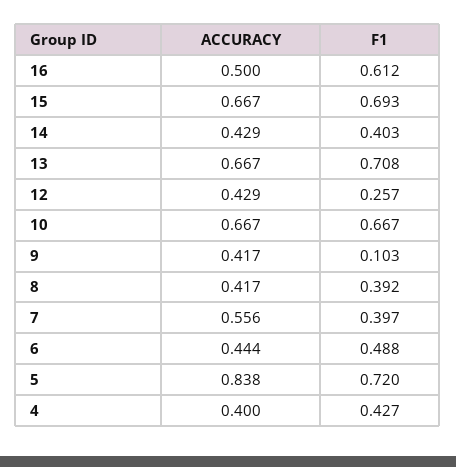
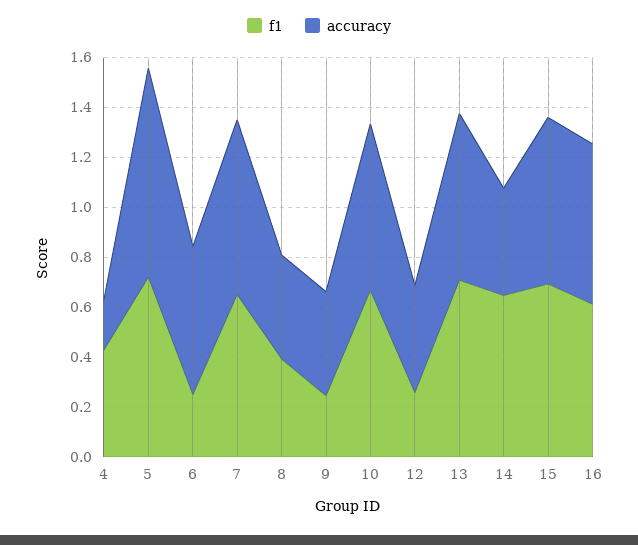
  {
    "ACCURACY": {
-     "16": 0.5,
+     "16": 0.65,
      "15": 0.667,
      "14": 0.429,
      "13": 0.667,
      "12": 0.429,
      "10": 0.667,
      "9": 0.417,
      "8": 0.417,
-     "7": 0.556,
+     "7": 0.7,
-     "6": 0.444,
+     "6": 0.6,
      "5": 0.838,
-     "4": 0.4
+     "4": 0.2
    },
    "F1": {
      "16": 0.612,
      "15": 0.693,
-     "14": 0.403,
+     "14": 0.65,
      "13": 0.708,
      "12": 0.257,
      "10": 0.667,
-     "9": 0.103,
+     "9": 0.25,
      "8": 0.392,
-     "7": 0.397,
+     "7": 0.65,
-     "6": 0.488,
+     "6": 0.25,
      "5": 0.72,
      "4": 0.427
    }
  }

